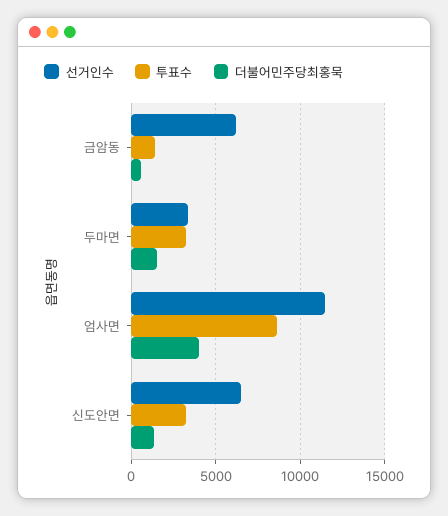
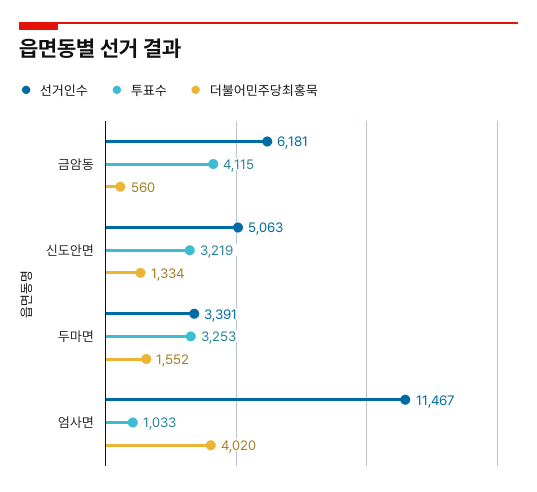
  {
    "선거인수": {
      "금암동": 6181,
      "두마면": 3391,
      "엄사면": 11467,
-     "신도안면": 6500
+     "신도안면": 5063
    },
    "투표수": {
-     "금암동": 1500,
+     "금암동": 4115,
      "두마면": 3253,
-     "엄사면": 8500,
+     "엄사면": 1033,
      "신도안면": 3219
    },
    "더불어민주당최홍묵": {
      "금암동": 560,
      "두마면": 1552,
      "엄사면": 4020,
      "신도안면": 1334
    }
  }

